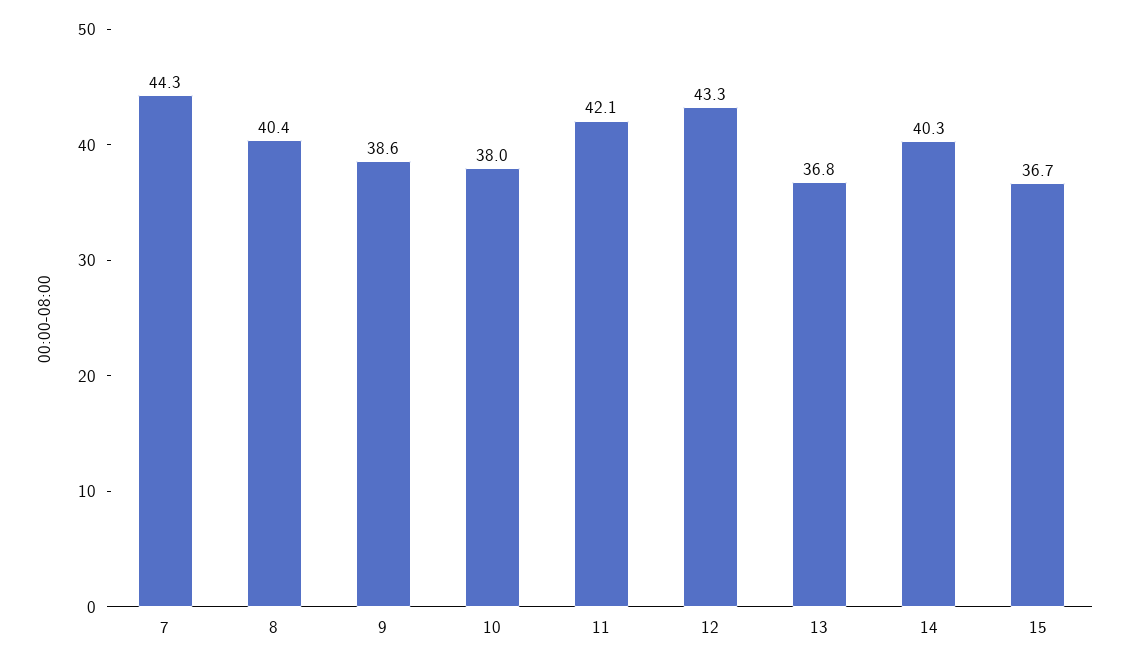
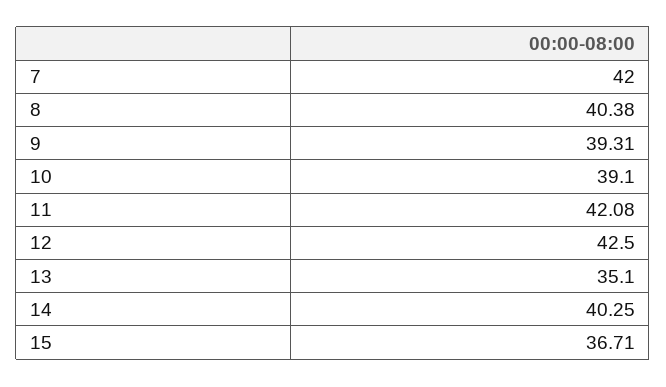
  {
-   "7": 44.3,
+   "7": 42,
    "8": 40.38,
-   "9": 38.6,
+   "9": 39.31,
-   "10": 38,
+   "10": 39.1,
    "11": 42.08,
-   "12": 43.3,
+   "12": 42.5,
-   "13": 36.8,
+   "13": 35.1,
    "14": 40.25,
    "15": 36.71
  }

